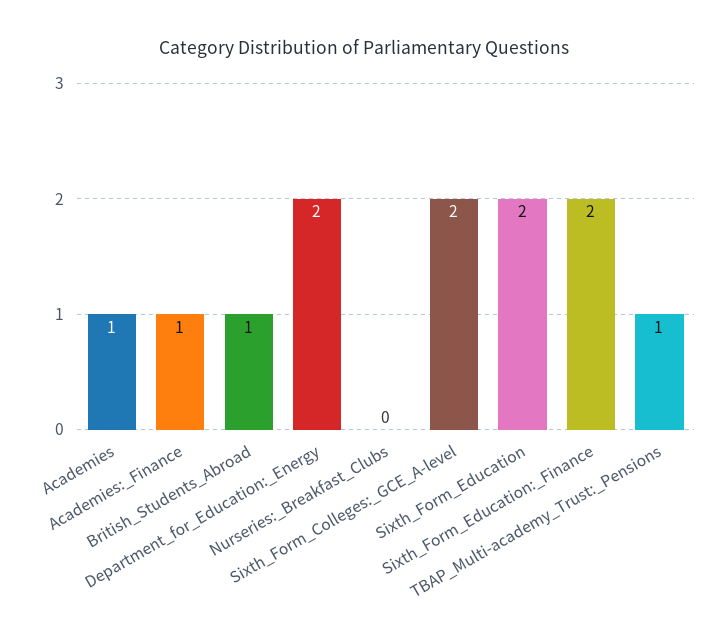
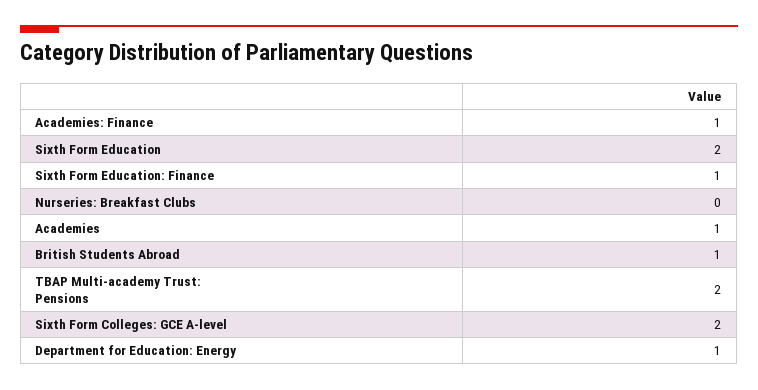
  {
    "Academies": 1,
    "Academies:_Finance": 1,
    "British_Students_Abroad": 1,
-   "Department_for_Education:_Energy": 2,
+   "Department_for_Education:_Energy": 1,
    "Nurseries:_Breakfast_Clubs": 0,
    "Sixth_Form_Colleges:_GCE_A-level": 2,
    "Sixth_Form_Education": 2,
-   "Sixth_Form_Education:_Finance": 2,
+   "Sixth_Form_Education:_Finance": 1,
-   "TBAP_Multi-academy_Trust:_Pensions": 1
+   "TBAP_Multi-academy_Trust:_Pensions": 2
  }

